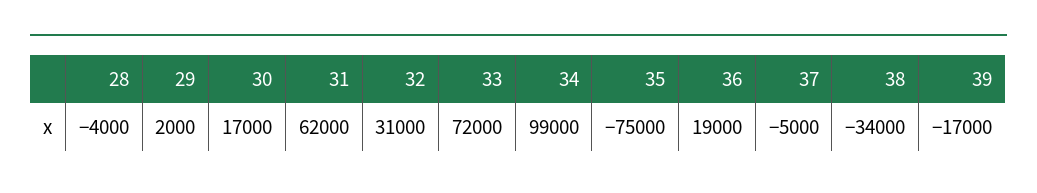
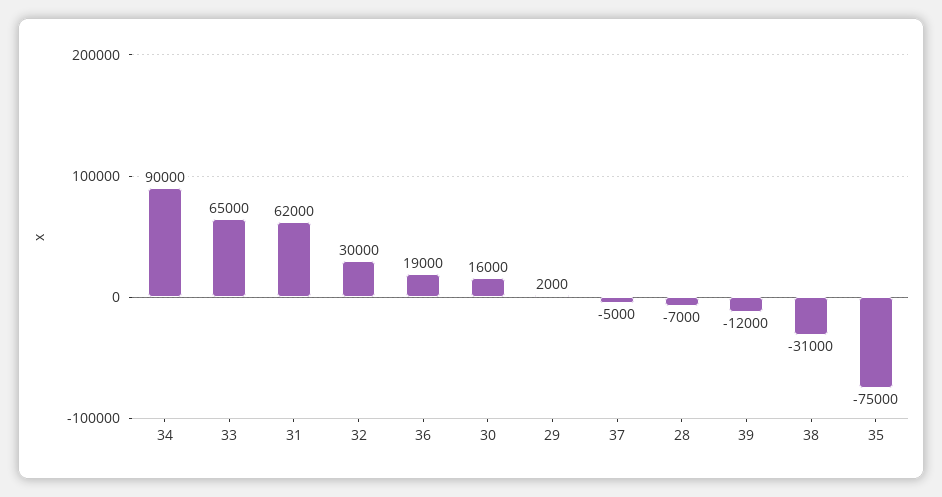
  {
-   "28": -4000,
+   "28": -7000,
    "29": 2000,
-   "30": 17000,
+   "30": 16000,
    "31": 62000,
-   "32": 31000,
+   "32": 30000,
-   "33": 72000,
+   "33": 65000,
-   "34": 99000,
+   "34": 90000,
    "35": -75000,
    "36": 19000,
    "37": -5000,
-   "38": -34000,
+   "38": -31000,
-   "39": -17000
+   "39": -12000
  }

